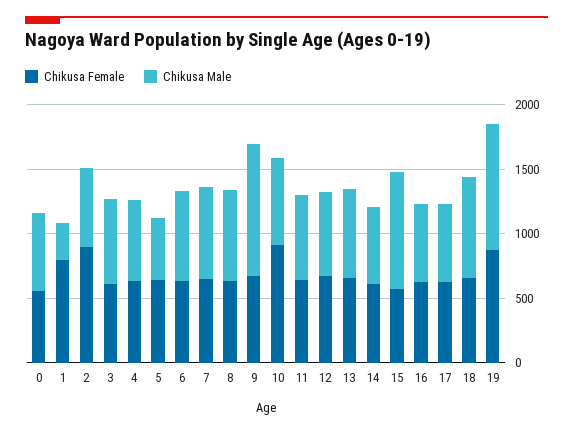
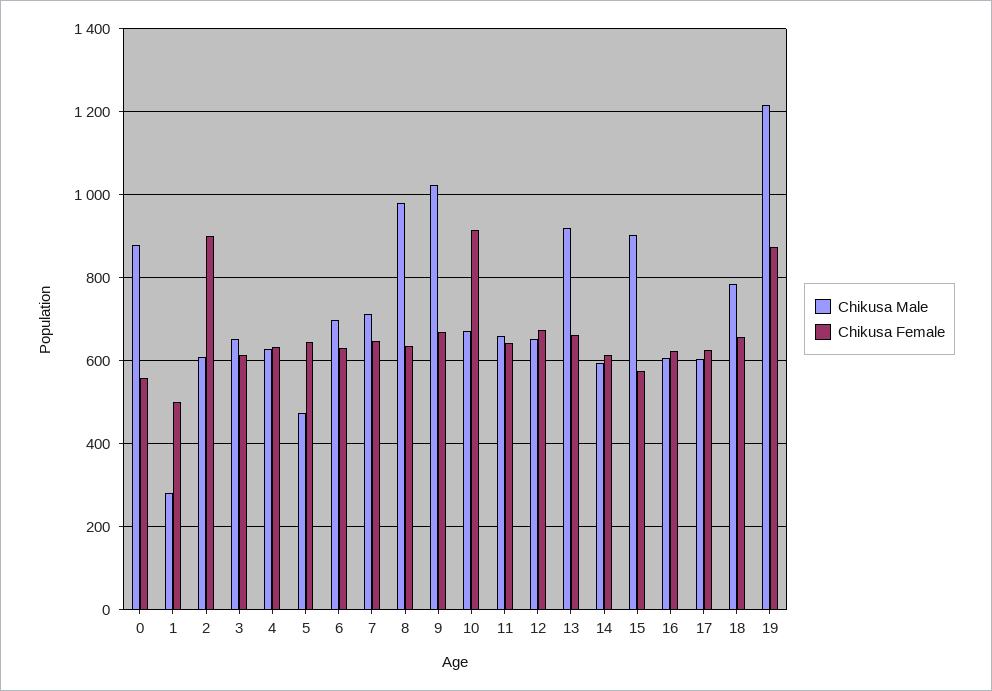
  {
    "Chikusa Female": {
      "0": 560,
-     "1": 800,
+     "1": 500,
      "2": 900,
      "3": 620,
      "4": 640,
      "5": 640,
      "6": 640,
      "7": 640,
      "8": 640,
      "9": 680,
      "10": 920,
      "11": 640,
      "12": 680,
      "13": 660,
      "14": 620,
      "15": 580,
      "16": 620,
      "17": 620,
      "18": 660,
      "19": 880
    },
    "Chikusa Male": {
-     "0": 600,
+     "0": 880,
      "1": 280,
      "2": 600,
      "3": 660,
      "4": 620,
      "5": 480,
      "6": 700,
      "7": 720,
-     "8": 700,
+     "8": 980,
      "9": 1020,
      "10": 680,
      "11": 660,
      "12": 660,
-     "13": 700,
+     "13": 920,
      "14": 600,
      "15": 900,
      "16": 600,
      "17": 600,
      "18": 780,
-     "19": 1000
+     "19": 1220
    }
  }

